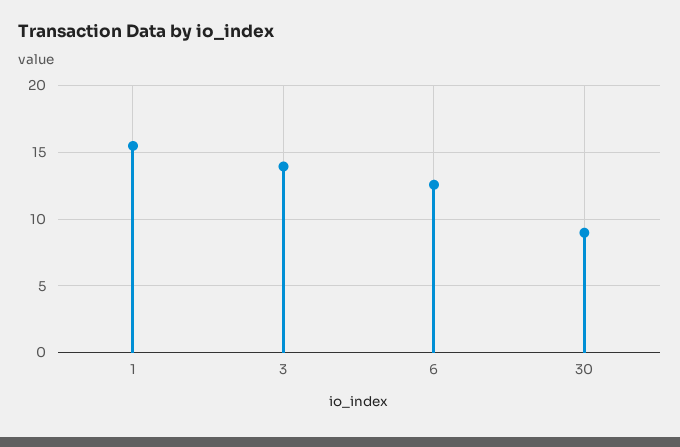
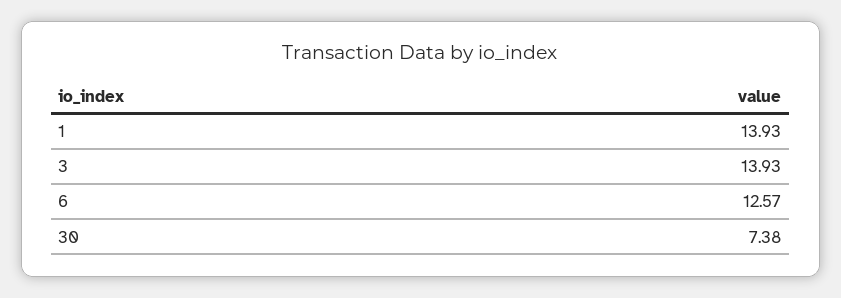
  {
-   "1": 15.5,
+   "1": 13.93,
    "3": 13.93,
    "6": 12.57,
-   "30": 9
+   "30": 7.38
  }

